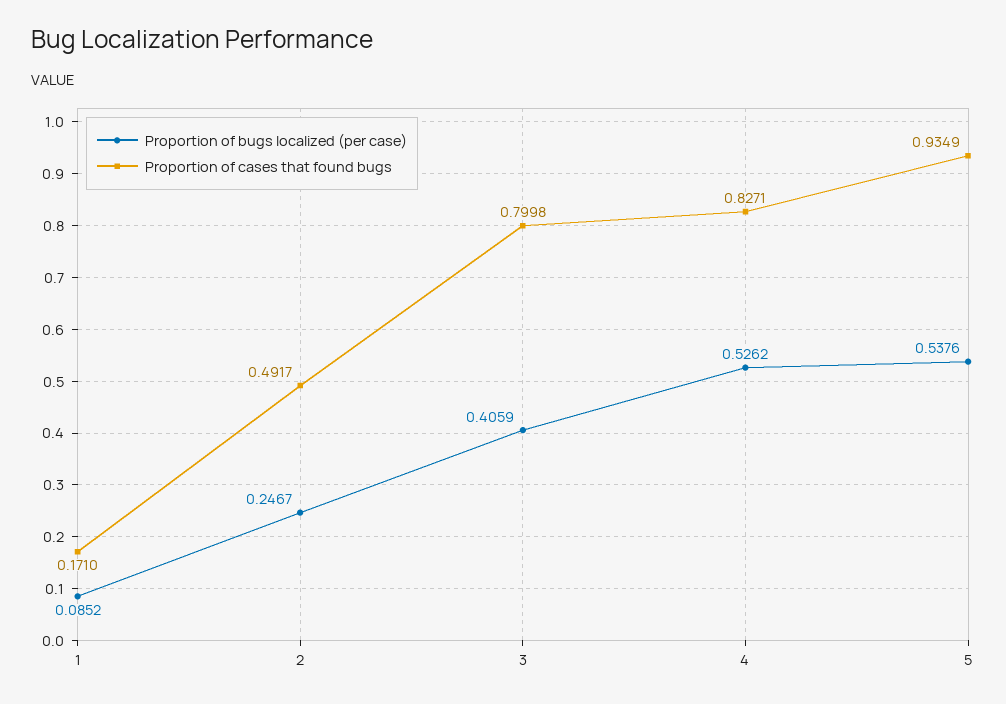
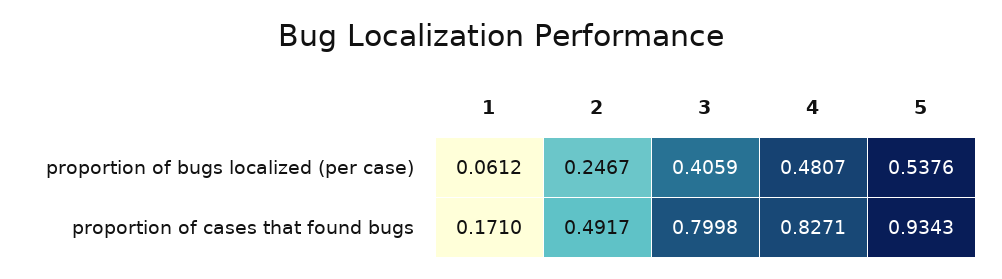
  {
    "Proportion of bugs localized (per case)": {
-     "1": 0.0852,
+     "1": 0.0612,
      "2": 0.2467,
      "3": 0.4059,
-     "4": 0.5262,
+     "4": 0.4807,
      "5": 0.5376
    },
    "Proportion of cases that found bugs": {
      "1": 0.171,
      "2": 0.4917,
      "3": 0.7998,
      "4": 0.8271,
-     "5": 0.9349
+     "5": 0.9343
    }
  }

